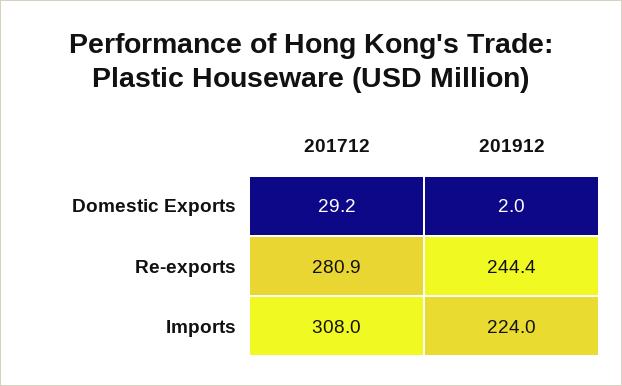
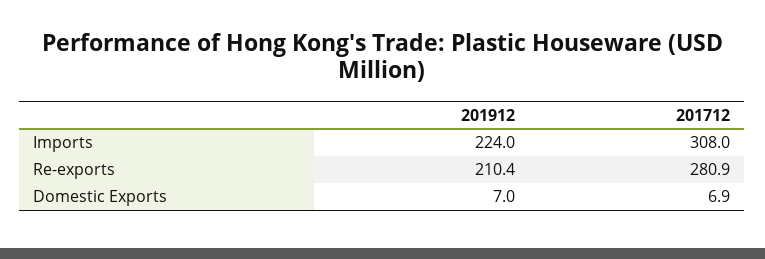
  {
    "201712": {
-     "Domestic Exports": 29.2,
+     "Domestic Exports": 6.9,
      "Re-exports": 280.9,
      "Imports": 308
    },
    "201912": {
-     "Domestic Exports": 2,
+     "Domestic Exports": 7,
-     "Re-exports": 244.4,
+     "Re-exports": 210.4,
      "Imports": 224
    }
  }

